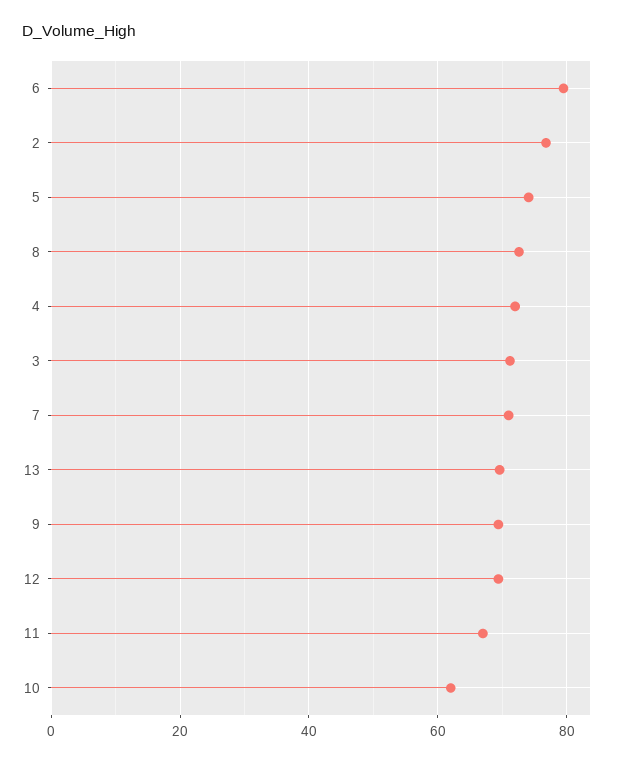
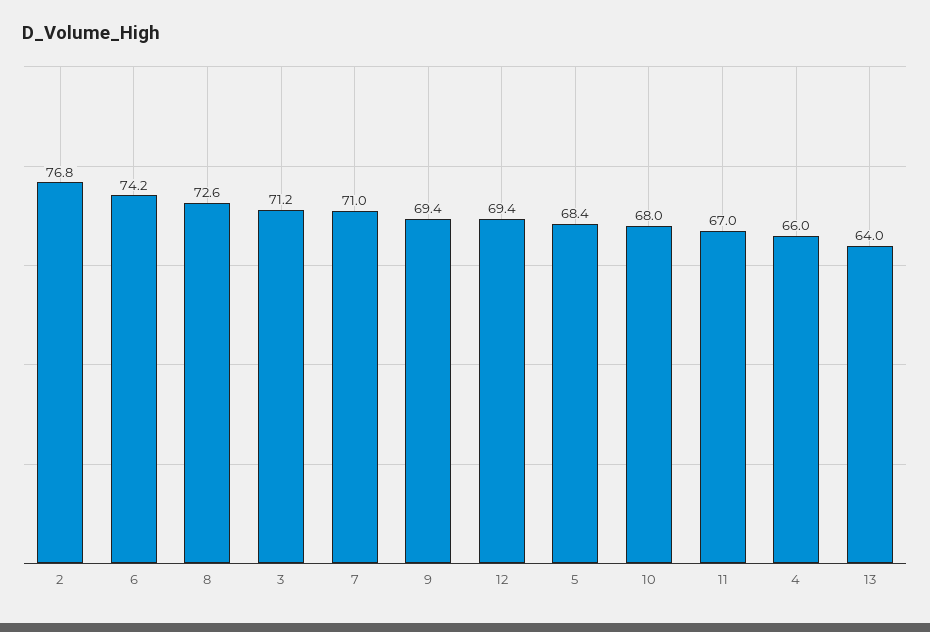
  {
-   "6": 80,
+   "6": 74.2,
    "2": 76.8,
-   "5": 74,
+   "5": 68.4,
    "8": 72.6,
-   "4": 72,
+   "4": 66,
    "3": 71.2,
    "7": 71,
-   "13": 70,
+   "13": 64,
    "9": 69.4,
    "12": 69.4,
    "11": 67,
-   "10": 62
+   "10": 68
  }

